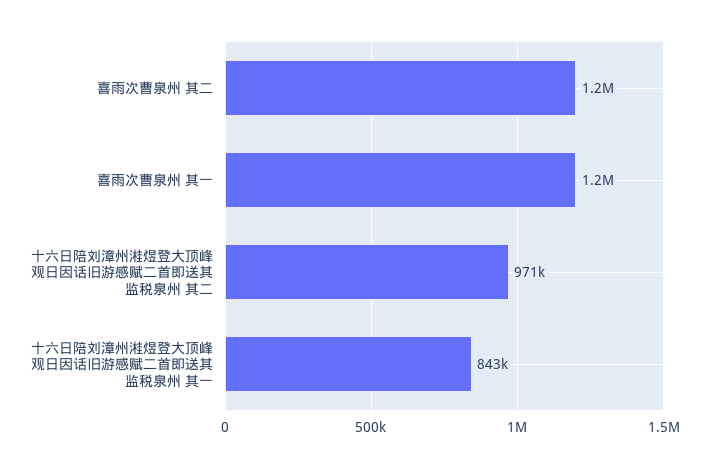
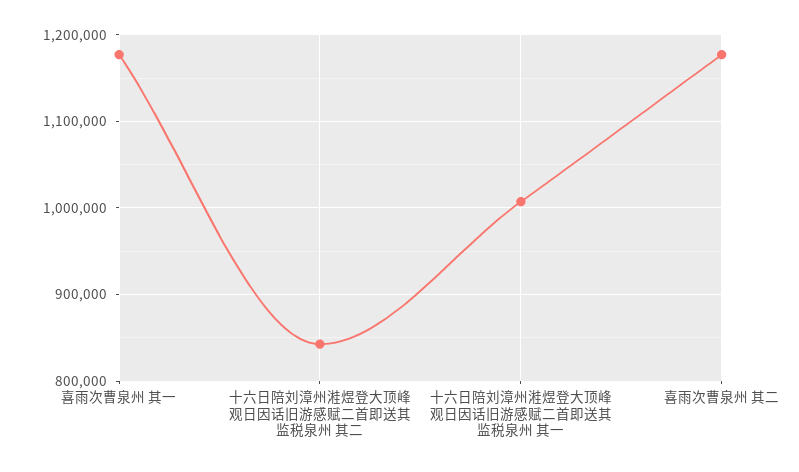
  {
    "喜雨次曹泉州 其二": 1200000,
    "喜雨次曹泉州 其一": 1200000,
-   "十六日陪刘漳州溎煜登大顶峰观日因话旧游感赋二首即送其监税泉州 其二": 971000,
+   "十六日陪刘漳州溎煜登大顶峰观日因话旧游感赋二首即送其监税泉州 其二": 840000,
-   "十六日陪刘漳州溎煜登大顶峰观日因话旧游感赋二首即送其监税泉州 其一": 843000
+   "十六日陪刘漳州溎煜登大顶峰观日因话旧游感赋二首即送其监税泉州 其一": 1010000
  }

